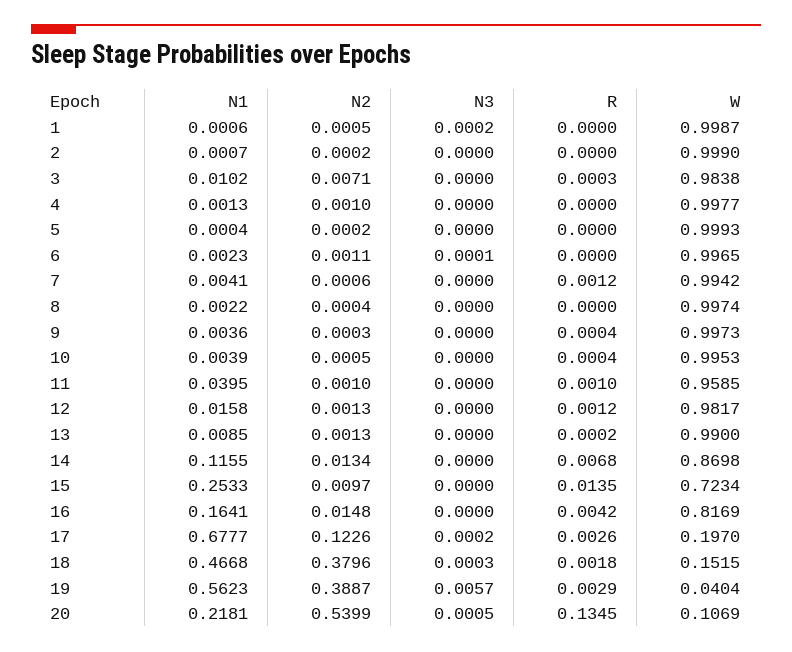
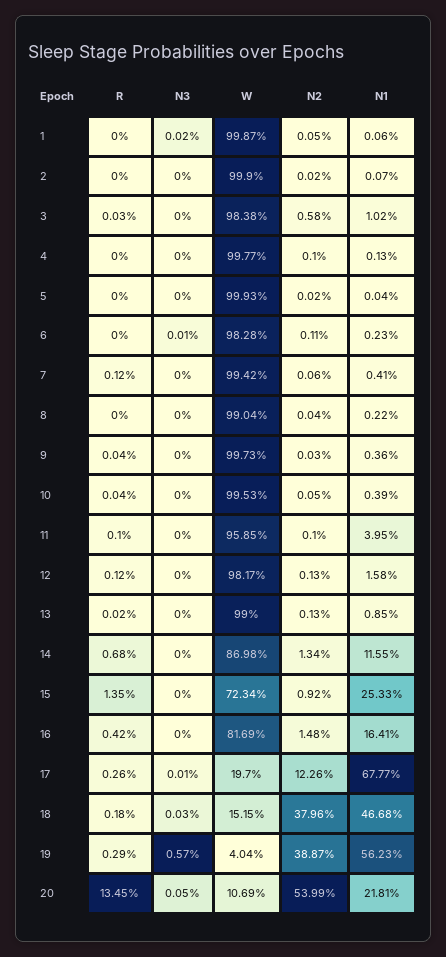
  {
    "N1": {
      "1": 0.0006,
      "2": 0.0007,
      "3": 0.0102,
      "4": 0.0013,
      "5": 0.0004,
      "6": 0.0023,
      "7": 0.0041,
      "8": 0.0022,
      "9": 0.0036,
      "10": 0.0039,
      "11": 0.0395,
      "12": 0.0158,
      "13": 0.0085,
      "14": 0.1155,
      "15": 0.2533,
      "16": 0.1641,
      "17": 0.6777,
      "18": 0.4668,
      "19": 0.5623,
      "20": 0.2181
    },
    "N2": {
      "1": 0.0005,
      "2": 0.0002,
-     "3": 0.0071,
+     "3": 0.0058,
      "4": 0.001,
      "5": 0.0002,
      "6": 0.0011,
      "7": 0.0006,
      "8": 0.0004,
      "9": 0.0003,
      "10": 0.0005,
      "11": 0.001,
      "12": 0.0013,
      "13": 0.0013,
      "14": 0.0134,
-     "15": 0.0097,
+     "15": 0.0092,
      "16": 0.0148,
      "17": 0.1226,
      "18": 0.3796,
      "19": 0.3887,
      "20": 0.5399
    },
    "N3": {
      "1": 0.0002,
      "2": 0,
      "3": 0,
      "4": 0,
      "5": 0,
      "6": 0.0001,
      "7": 0,
      "8": 0,
      "9": 0,
      "10": 0,
      "11": 0,
      "12": 0,
      "13": 0,
      "14": 0,
      "15": 0,
      "16": 0,
-     "17": 0.0002,
+     "17": 0.0001,
      "18": 0.0003,
      "19": 0.0057,
      "20": 0.0005
    },
    "R": {
      "1": 0,
      "2": 0,
      "3": 0.0003,
      "4": 0,
      "5": 0,
      "6": 0,
      "7": 0.0012,
      "8": 0,
      "9": 0.0004,
      "10": 0.0004,
      "11": 0.001,
      "12": 0.0012,
      "13": 0.0002,
      "14": 0.0068,
      "15": 0.0135,
      "16": 0.0042,
      "17": 0.0026,
      "18": 0.0018,
      "19": 0.0029,
      "20": 0.1345
    },
    "W": {
      "1": 0.9987,
      "2": 0.999,
      "3": 0.9838,
      "4": 0.9977,
      "5": 0.9993,
-     "6": 0.9965,
+     "6": 0.9828,
      "7": 0.9942,
-     "8": 0.9974,
+     "8": 0.9904,
      "9": 0.9973,
      "10": 0.9953,
      "11": 0.9585,
      "12": 0.9817,
      "13": 0.99,
      "14": 0.8698,
      "15": 0.7234,
      "16": 0.8169,
      "17": 0.197,
      "18": 0.1515,
      "19": 0.0404,
      "20": 0.1069
    }
  }

